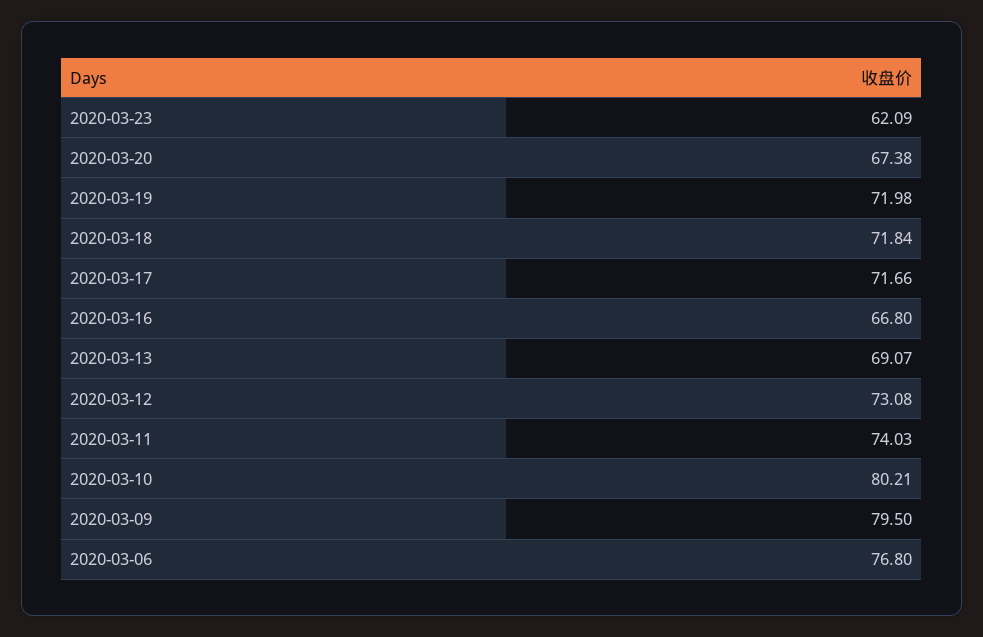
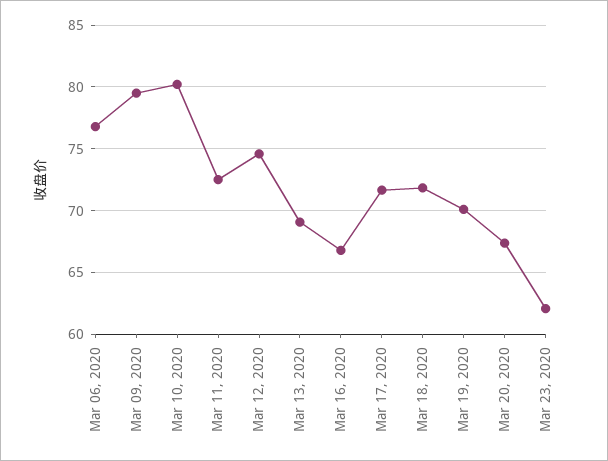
  {
    "2020-03-23": 62.09,
    "2020-03-20": 67.38,
-   "2020-03-19": 71.98,
+   "2020-03-19": 70,
    "2020-03-18": 71.84,
    "2020-03-17": 71.66,
    "2020-03-16": 66.8,
    "2020-03-13": 69.07,
-   "2020-03-12": 73.08,
+   "2020-03-12": 74.5,
-   "2020-03-11": 74.03,
+   "2020-03-11": 72.5,
    "2020-03-10": 80.21,
    "2020-03-09": 79.5,
    "2020-03-06": 76.8
  }

